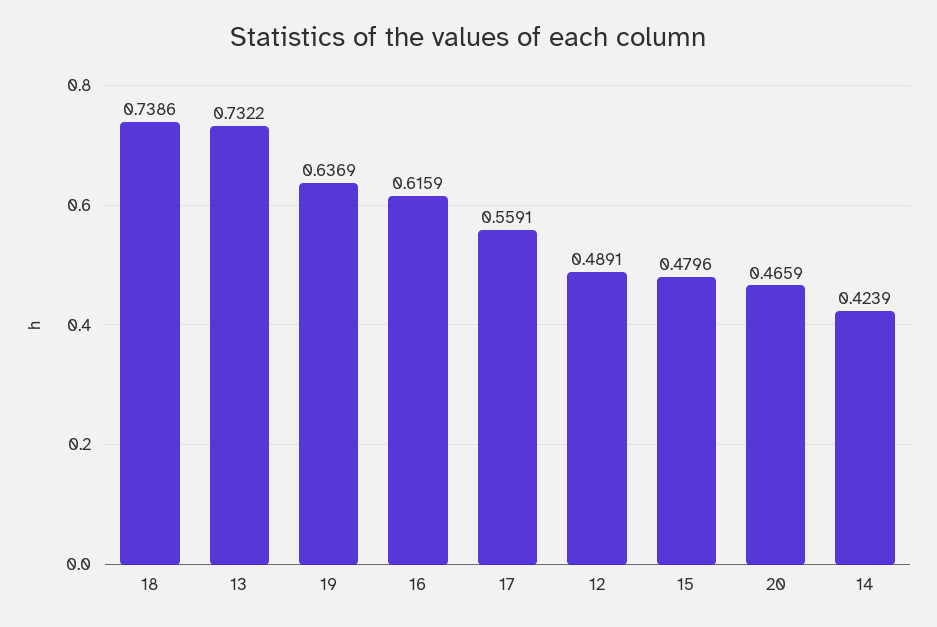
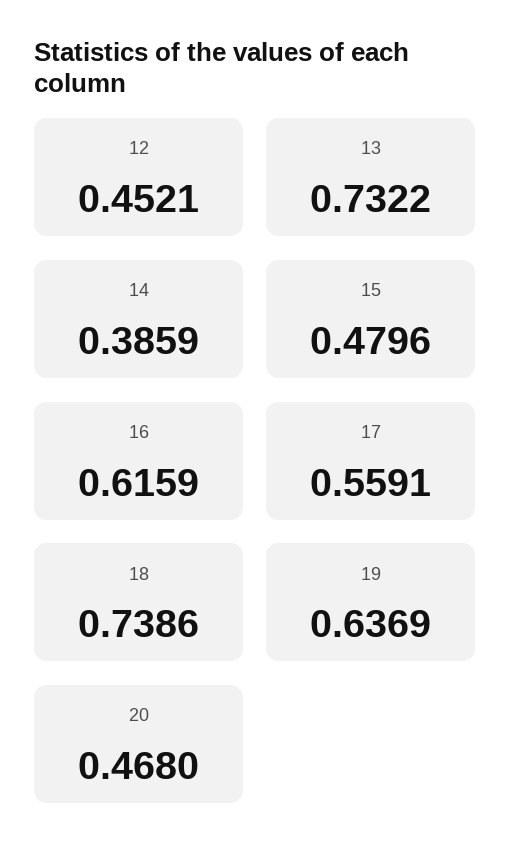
  {
    "18": 0.7386,
    "13": 0.7322,
    "19": 0.6369,
    "16": 0.6159,
    "17": 0.5591,
-   "12": 0.4891,
+   "12": 0.4521,
    "15": 0.4796,
-   "20": 0.4659,
+   "20": 0.468,
-   "14": 0.4239
+   "14": 0.3859
  }

